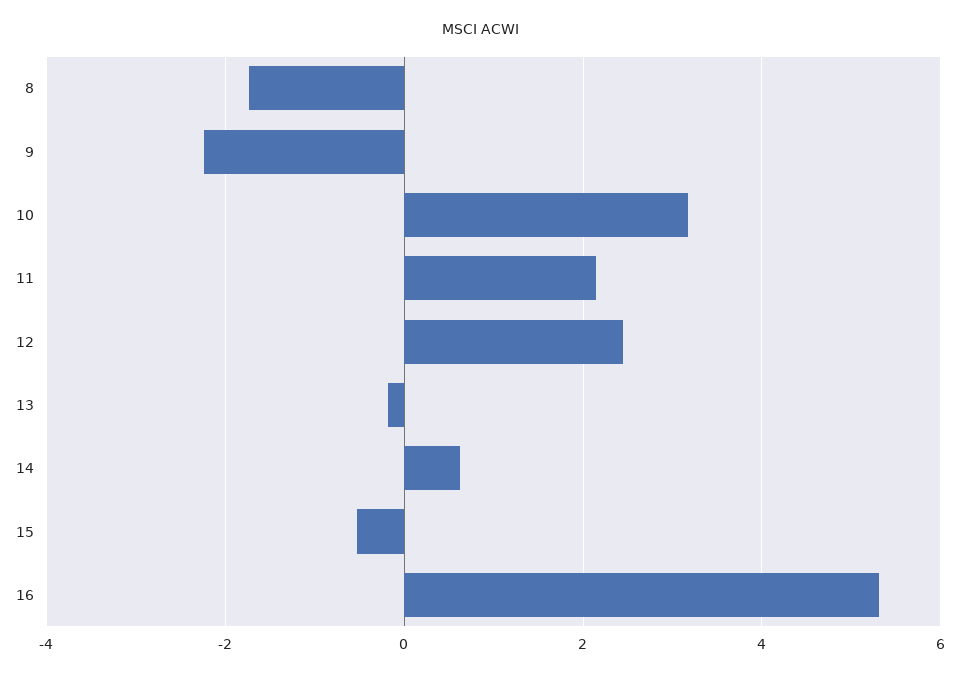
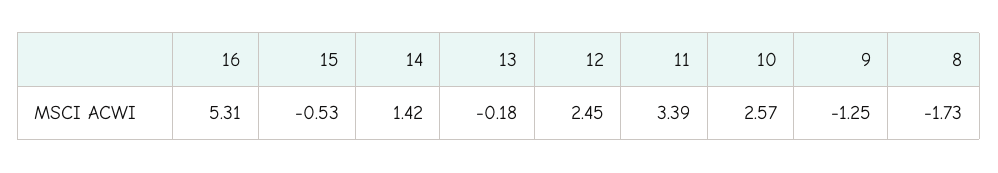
  {
    "8": -1.73,
-   "9": -2.2,
+   "9": -1.25,
-   "10": 3.2,
+   "10": 2.57,
-   "11": 2.2,
+   "11": 3.39,
    "12": 2.45,
    "13": -0.18,
-   "14": 0.6,
+   "14": 1.42,
    "15": -0.53,
    "16": 5.31
  }

